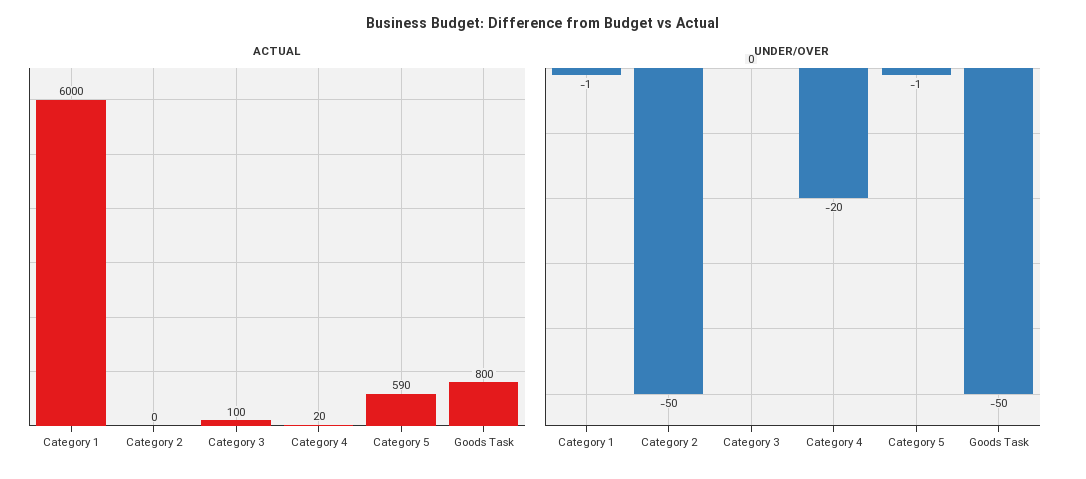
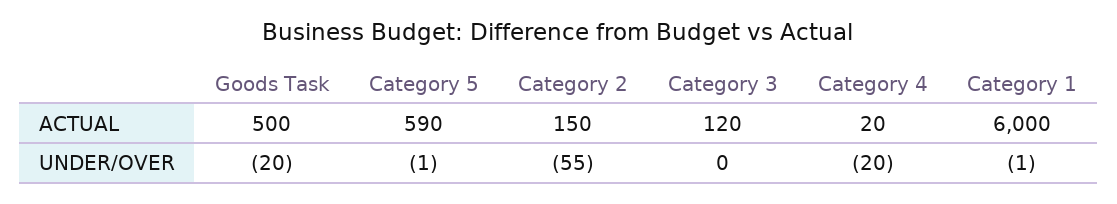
  {
    "ACTUAL": {
      "Category 1": 6000,
-     "Category 2": 0,
+     "Category 2": 150,
-     "Category 3": 100,
+     "Category 3": 120,
      "Category 4": 20,
      "Category 5": 590,
-     "Goods Task": 800
+     "Goods Task": 500
    },
    "UNDER/OVER": {
      "Category 1": -1,
-     "Category 2": -50,
+     "Category 2": -55,
      "Category 3": 0,
      "Category 4": -20,
      "Category 5": -1,
-     "Goods Task": -50
+     "Goods Task": -20
    }
  }

